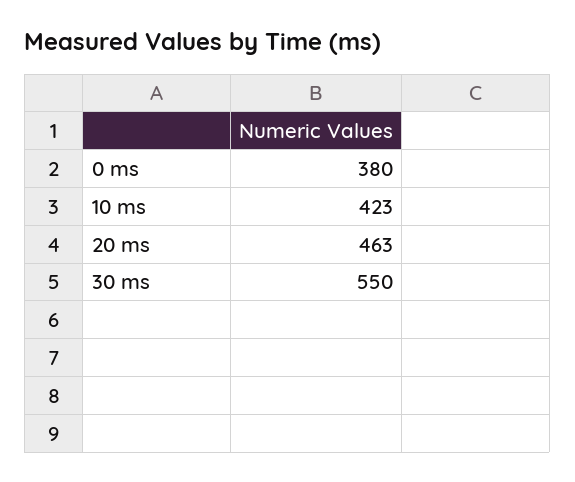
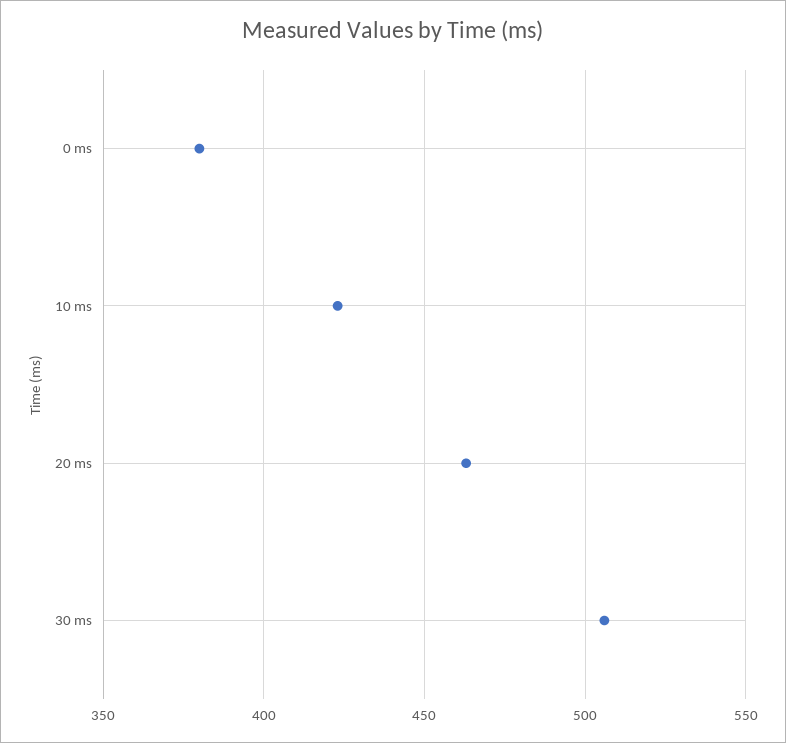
  {
    "0 ms": 380,
    "10 ms": 423,
    "20 ms": 463,
-   "30 ms": 550
+   "30 ms": 505
  }

